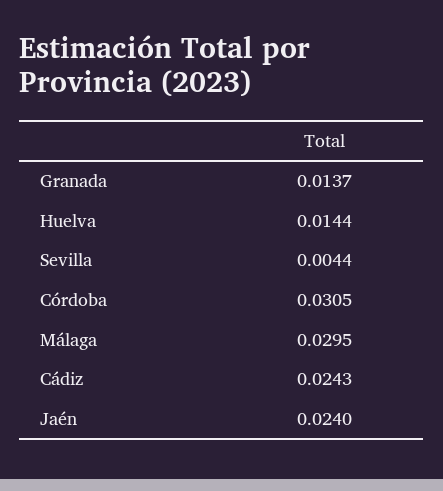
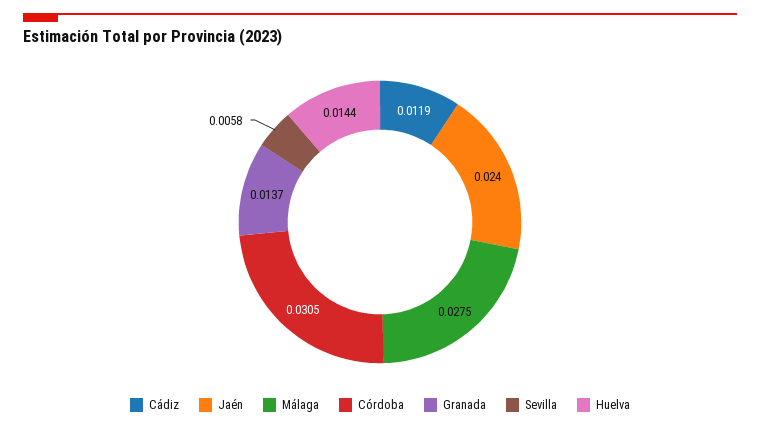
  {
    "Granada": 0.0137,
    "Huelva": 0.0144,
-   "Sevilla": 0.0044,
+   "Sevilla": 0.0058,
    "Córdoba": 0.0305,
-   "Málaga": 0.0295,
+   "Málaga": 0.0275,
-   "Cádiz": 0.0243,
+   "Cádiz": 0.0119,
    "Jaén": 0.024
  }

